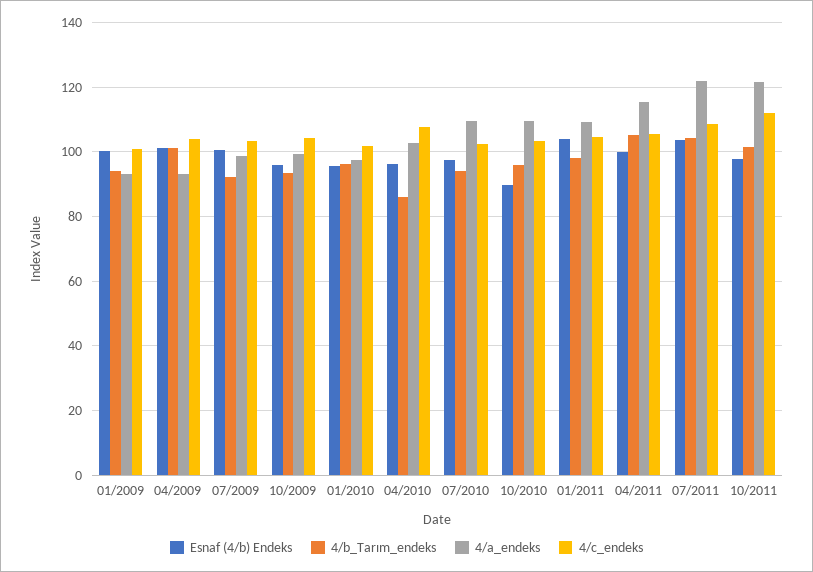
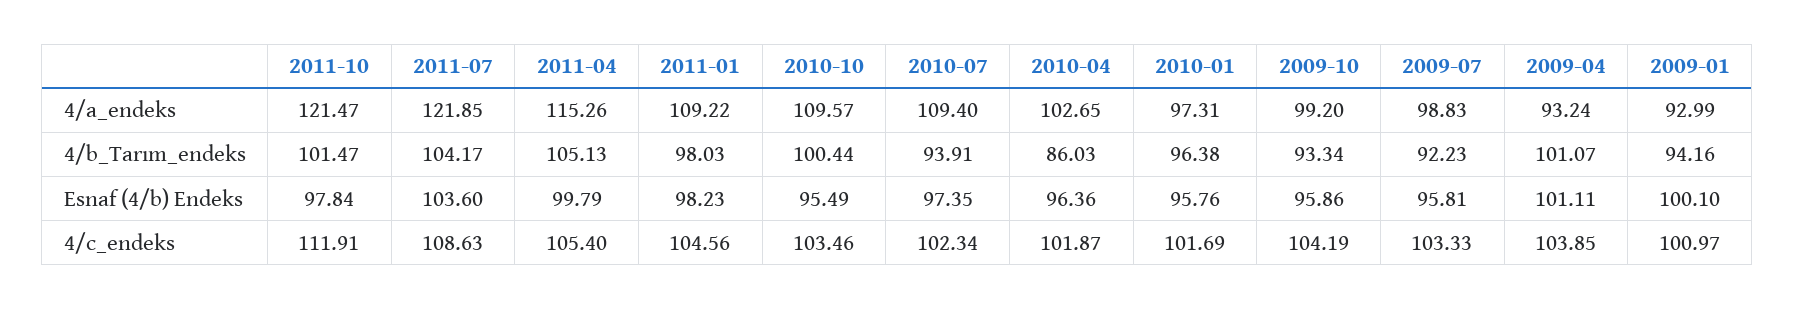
  {
    "Esnaf (4/b) Endeks": {
      "01/2009": 100.1,
      "04/2009": 101.11,
-     "07/2009": 100,
+     "07/2009": 95.81,
      "10/2009": 95.86,
      "01/2010": 95.76,
      "04/2010": 96.36,
      "07/2010": 97.35,
-     "10/2010": 90,
+     "10/2010": 95.49,
-     "01/2011": 104,
+     "01/2011": 98.23,
      "04/2011": 99.79,
      "07/2011": 103.6,
      "10/2011": 97.84
    },
    "4/b_Tarım_endeks": {
      "01/2009": 94.16,
      "04/2009": 101.07,
      "07/2009": 92.23,
      "10/2009": 93.34,
      "01/2010": 96.38,
      "04/2010": 86.03,
      "07/2010": 93.91,
-     "10/2010": 96,
+     "10/2010": 100.44,
      "01/2011": 98.03,
      "04/2011": 105.13,
      "07/2011": 104.17,
      "10/2011": 101.47
    },
    "4/a_endeks": {
      "01/2009": 92.99,
      "04/2009": 93.24,
      "07/2009": 98.83,
      "10/2009": 99.2,
      "01/2010": 97.31,
      "04/2010": 102.65,
      "07/2010": 109.4,
      "10/2010": 109.57,
      "01/2011": 109.22,
      "04/2011": 115.26,
      "07/2011": 121.85,
      "10/2011": 121.47
    },
    "4/c_endeks": {
      "01/2009": 100.97,
      "04/2009": 103.85,
      "07/2009": 103.33,
      "10/2009": 104.19,
      "01/2010": 101.69,
-     "04/2010": 108,
+     "04/2010": 101.87,
      "07/2010": 102.34,
      "10/2010": 103.46,
      "01/2011": 104.56,
      "04/2011": 105.4,
      "07/2011": 108.63,
      "10/2011": 111.91
    }
  }

